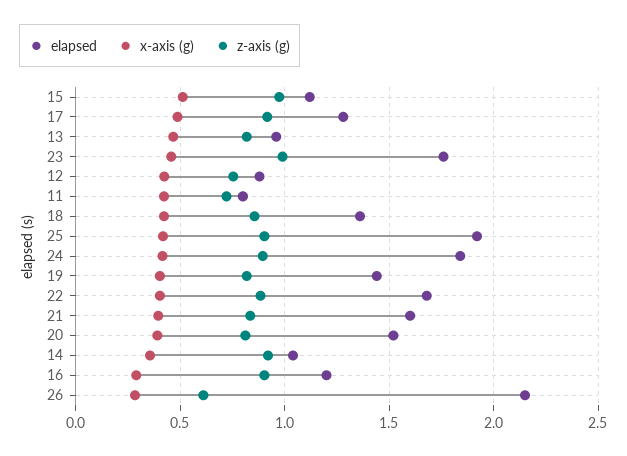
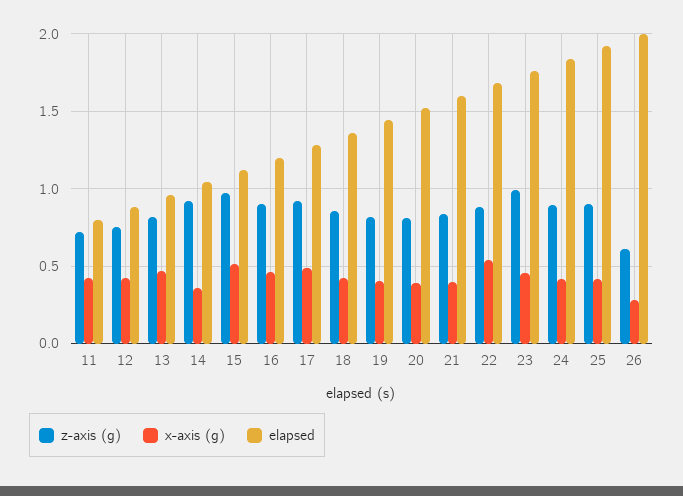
  {
    "elapsed": {
      "15": 1.1,
      "17": 1.3,
      "13": 0.95,
      "23": 1.75,
      "12": 0.9,
      "11": 0.8,
      "18": 1.35,
      "25": 1.9,
      "24": 1.85,
      "19": 1.45,
      "22": 1.7,
      "21": 1.6,
      "20": 1.5,
      "14": 1.05,
      "16": 1.2,
-     "26": 2.15
+     "26": 2
    },
    "x-axis (g)": {
      "15": 0.5,
      "17": 0.5,
      "13": 0.45,
      "23": 0.45,
      "12": 0.4,
      "11": 0.4,
      "18": 0.4,
      "25": 0.4,
      "24": 0.4,
      "19": 0.4,
-     "22": 0.4,
+     "22": 0.55,
      "21": 0.4,
      "20": 0.4,
      "14": 0.35,
-     "16": 0.3,
+     "16": 0.45,
      "26": 0.3
    },
    "z-axis (g)": {
      "15": 0.95,
      "17": 0.9,
      "13": 0.8,
      "23": 1,
      "12": 0.75,
      "11": 0.7,
      "18": 0.85,
      "25": 0.9,
      "24": 0.9,
      "19": 0.8,
      "22": 0.9,
      "21": 0.85,
      "20": 0.8,
      "14": 0.9,
      "16": 0.9,
      "26": 0.6
    }
  }

